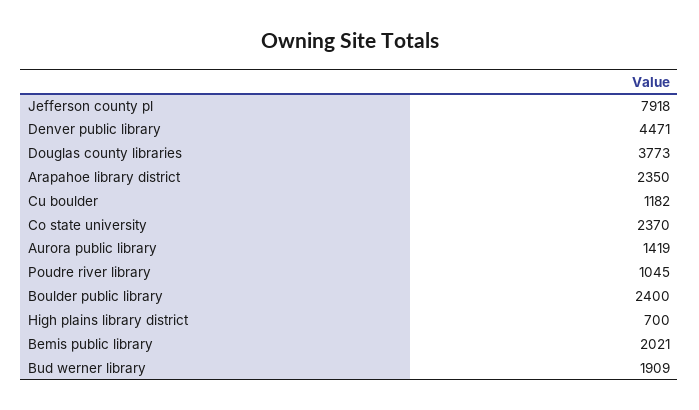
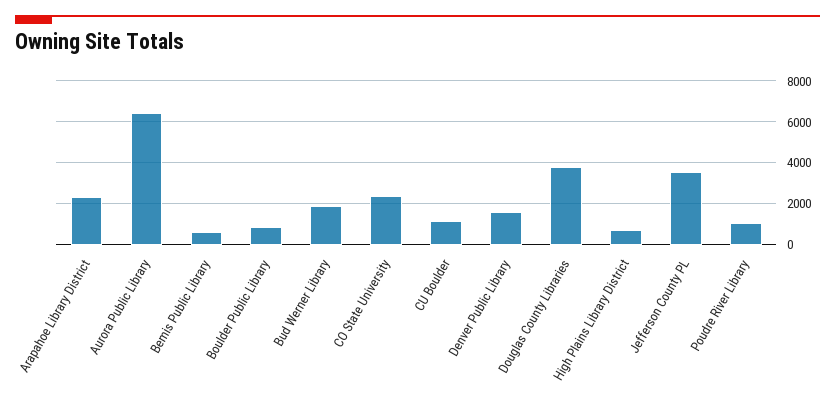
  {
-   "Jefferson county pl": 7918,
+   "Jefferson county pl": 3500,
-   "Denver public library": 4471,
+   "Denver public library": 1500,
    "Douglas county libraries": 3773,
    "Arapahoe library district": 2350,
    "Cu boulder": 1182,
    "Co state university": 2370,
-   "Aurora public library": 1419,
+   "Aurora public library": 6500,
    "Poudre river library": 1045,
-   "Boulder public library": 2400,
+   "Boulder public library": 1000,
    "High plains library district": 700,
-   "Bemis public library": 2021,
+   "Bemis public library": 500,
    "Bud werner library": 1909
  }

